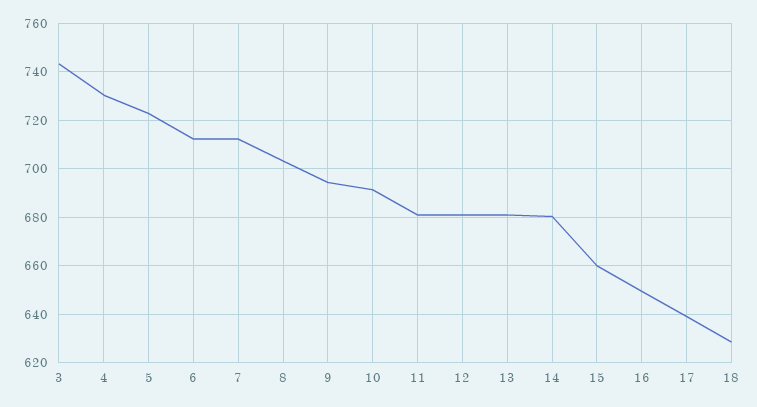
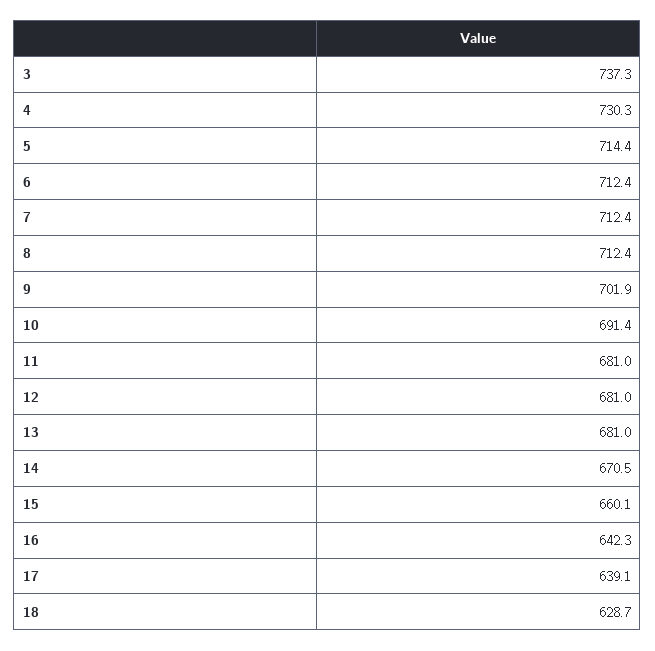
  {
-   "3": 742.5,
+   "3": 737.3,
    "4": 730.3,
-   "5": 722.5,
+   "5": 714.4,
    "6": 712.4,
    "7": 712.4,
-   "8": 702.5,
+   "8": 712.4,
-   "9": 695,
+   "9": 701.9,
    "10": 691.4,
    "11": 681,
    "12": 681,
    "13": 681,
-   "14": 680,
+   "14": 670.5,
    "15": 660.1,
-   "16": 650,
+   "16": 642.3,
    "17": 639.1,
    "18": 628.7
  }

